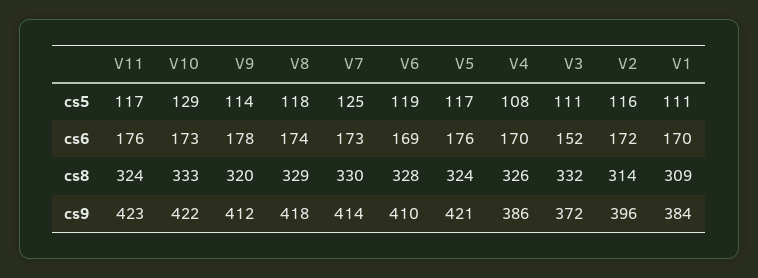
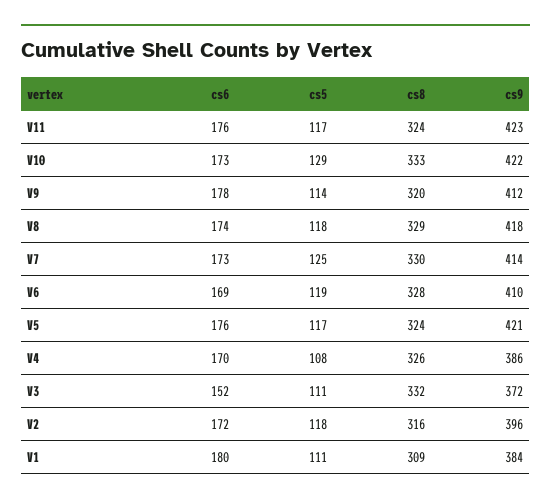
  {
    "V11": {
      "cs5": 117,
      "cs6": 176,
      "cs8": 324,
      "cs9": 423
    },
    "V10": {
      "cs5": 129,
      "cs6": 173,
      "cs8": 333,
      "cs9": 422
    },
    "V9": {
      "cs5": 114,
      "cs6": 178,
      "cs8": 320,
      "cs9": 412
    },
    "V8": {
      "cs5": 118,
      "cs6": 174,
      "cs8": 329,
      "cs9": 418
    },
    "V7": {
      "cs5": 125,
      "cs6": 173,
      "cs8": 330,
      "cs9": 414
    },
    "V6": {
      "cs5": 119,
      "cs6": 169,
      "cs8": 328,
      "cs9": 410
    },
    "V5": {
      "cs5": 117,
      "cs6": 176,
      "cs8": 324,
      "cs9": 421
    },
    "V4": {
      "cs5": 108,
      "cs6": 170,
      "cs8": 326,
      "cs9": 386
    },
    "V3": {
      "cs5": 111,
      "cs6": 152,
      "cs8": 332,
      "cs9": 372
    },
    "V2": {
-     "cs5": 116,
+     "cs5": 118,
      "cs6": 172,
-     "cs8": 314,
+     "cs8": 316,
      "cs9": 396
    },
    "V1": {
      "cs5": 111,
-     "cs6": 170,
+     "cs6": 180,
      "cs8": 309,
      "cs9": 384
    }
  }

